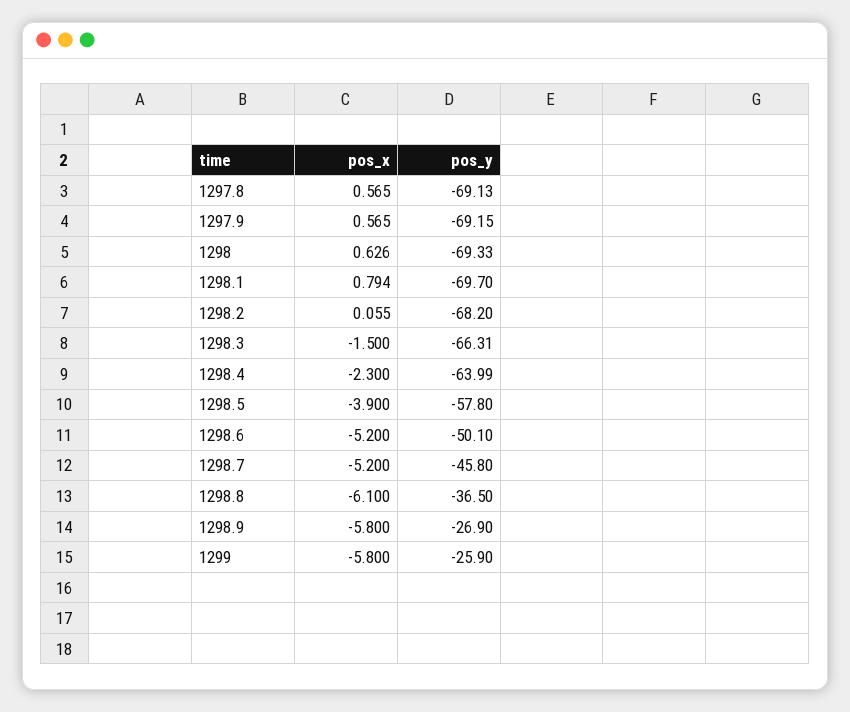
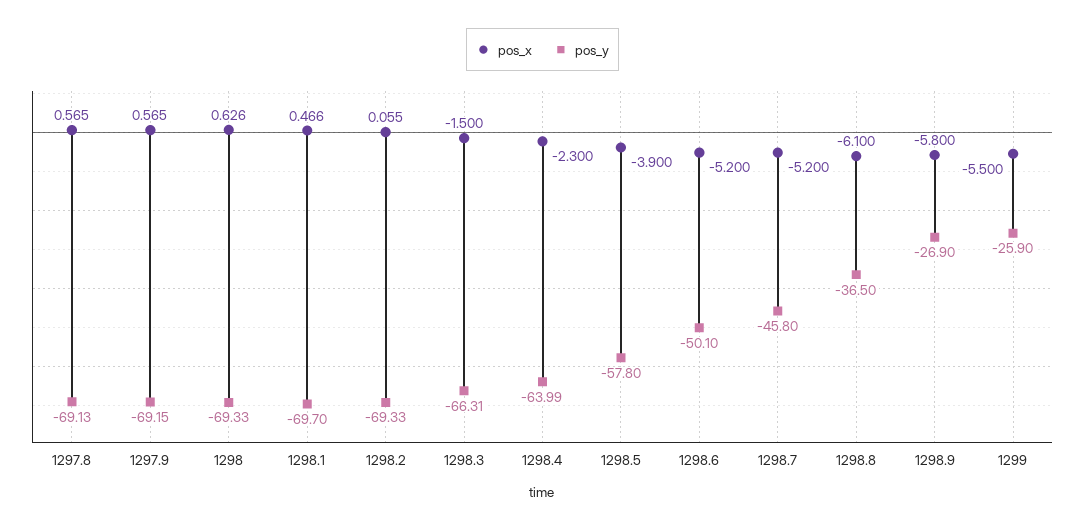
  {
    "pos_x": {
      "1297.8": 0.565,
      "1297.9": 0.565,
      "1298": 0.626,
-     "1298.1": 0.794,
+     "1298.1": 0.466,
      "1298.2": 0.055,
      "1298.3": -1.5,
      "1298.4": -2.3,
      "1298.5": -3.9,
      "1298.6": -5.2,
      "1298.7": -5.2,
      "1298.8": -6.1,
      "1298.9": -5.8,
-     "1299": -5.8
+     "1299": -5.5
    },
    "pos_y": {
      "1297.8": -69.13,
      "1297.9": -69.15,
      "1298": -69.33,
      "1298.1": -69.7,
-     "1298.2": -68.2,
+     "1298.2": -69.33,
      "1298.3": -66.31,
      "1298.4": -63.99,
      "1298.5": -57.8,
      "1298.6": -50.1,
      "1298.7": -45.8,
      "1298.8": -36.5,
      "1298.9": -26.9,
      "1299": -25.9
    }
  }

